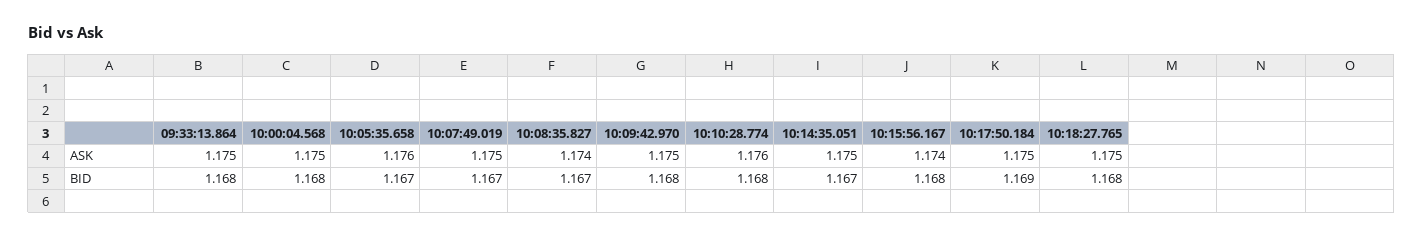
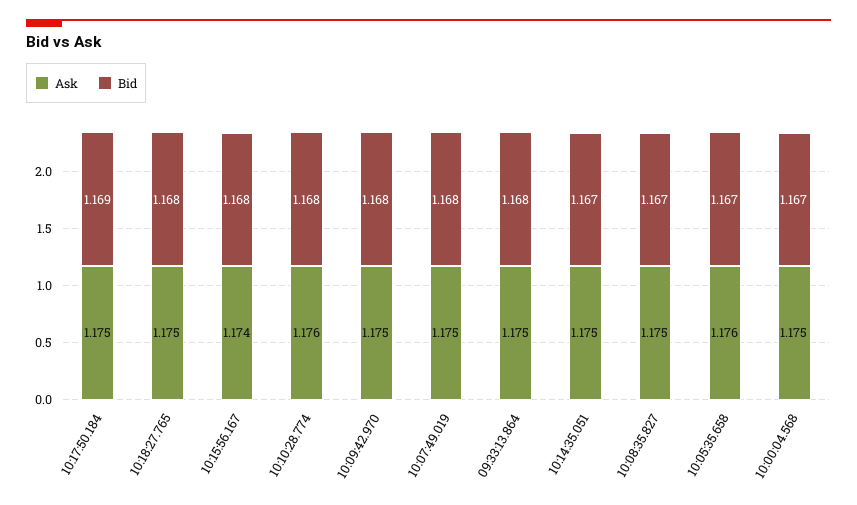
  {
    "ASK": {
      "09:33:13.864": 1.175,
      "10:00:04.568": 1.175,
      "10:05:35.658": 1.176,
      "10:07:49.019": 1.175,
-     "10:08:35.827": 1.174,
+     "10:08:35.827": 1.175,
      "10:09:42.970": 1.175,
      "10:10:28.774": 1.176,
      "10:14:35.051": 1.175,
      "10:15:56.167": 1.174,
      "10:17:50.184": 1.175,
      "10:18:27.765": 1.175
    },
    "BID": {
      "09:33:13.864": 1.168,
-     "10:00:04.568": 1.168,
+     "10:00:04.568": 1.167,
      "10:05:35.658": 1.167,
-     "10:07:49.019": 1.167,
+     "10:07:49.019": 1.168,
      "10:08:35.827": 1.167,
      "10:09:42.970": 1.168,
      "10:10:28.774": 1.168,
      "10:14:35.051": 1.167,
      "10:15:56.167": 1.168,
      "10:17:50.184": 1.169,
      "10:18:27.765": 1.168
    }
  }

